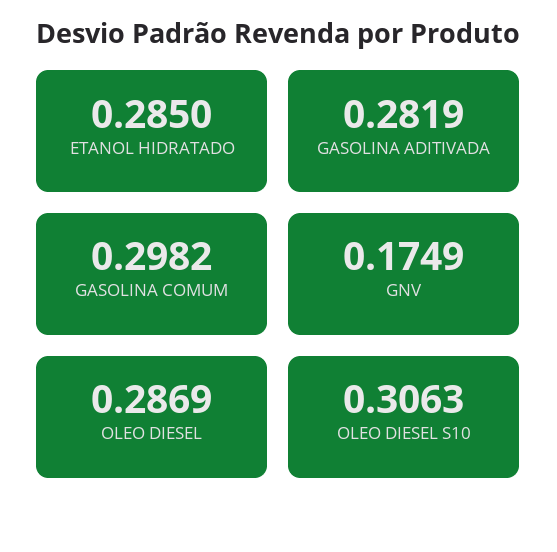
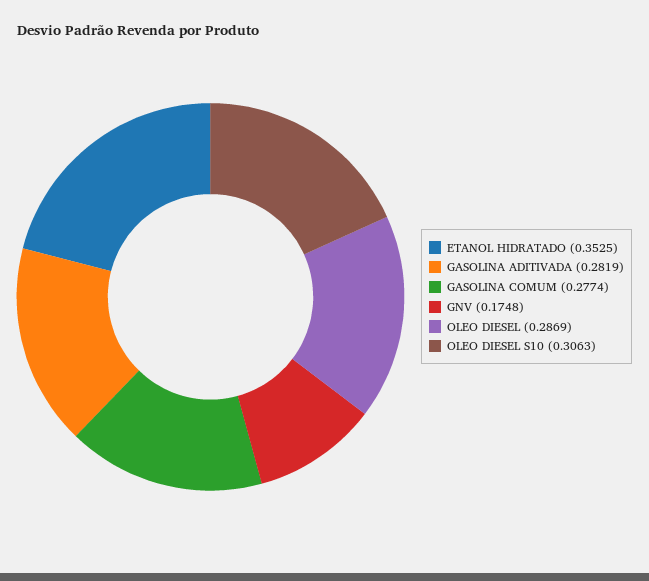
  {
-   "ETANOL HIDRATADO": 0.285,
+   "ETANOL HIDRATADO": 0.3525,
    "GASOLINA ADITIVADA": 0.2819,
-   "GASOLINA COMUM": 0.2982,
+   "GASOLINA COMUM": 0.2774,
-   "GNV": 0.1749,
+   "GNV": 0.1748,
    "OLEO DIESEL": 0.2869,
    "OLEO DIESEL S10": 0.3063
  }

